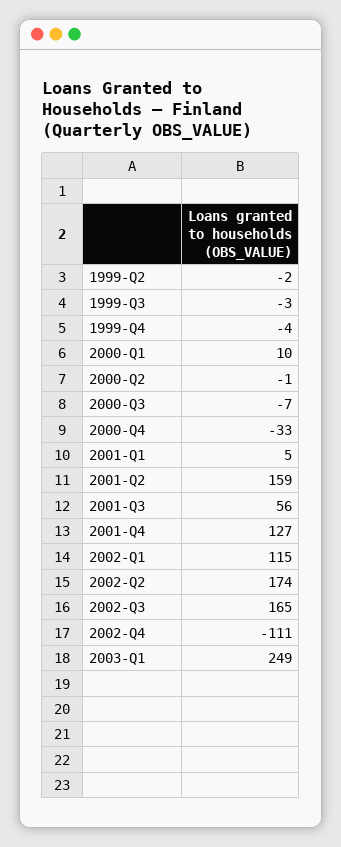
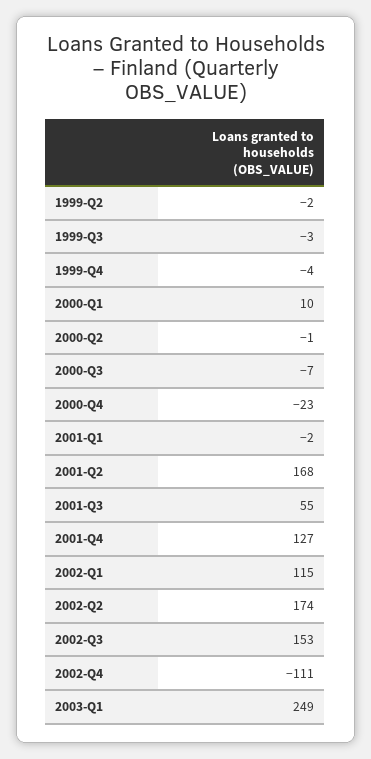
  {
    "1999-Q2": -2,
    "1999-Q3": -3,
    "1999-Q4": -4,
    "2000-Q1": 10,
    "2000-Q2": -1,
    "2000-Q3": -7,
-   "2000-Q4": -33,
+   "2000-Q4": -23,
-   "2001-Q1": 5,
+   "2001-Q1": -2,
-   "2001-Q2": 159,
+   "2001-Q2": 168,
-   "2001-Q3": 56,
+   "2001-Q3": 55,
    "2001-Q4": 127,
    "2002-Q1": 115,
    "2002-Q2": 174,
-   "2002-Q3": 165,
+   "2002-Q3": 153,
    "2002-Q4": -111,
    "2003-Q1": 249
  }

